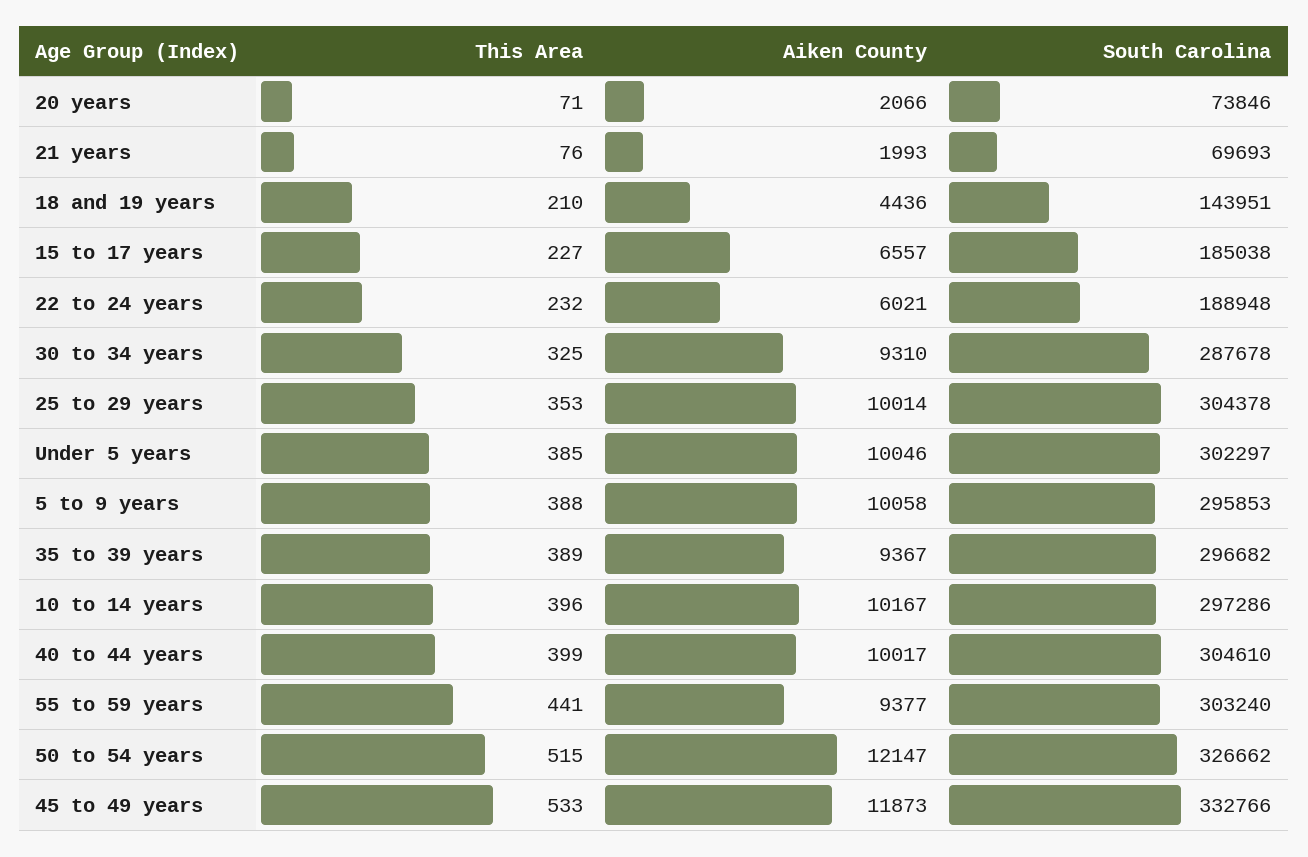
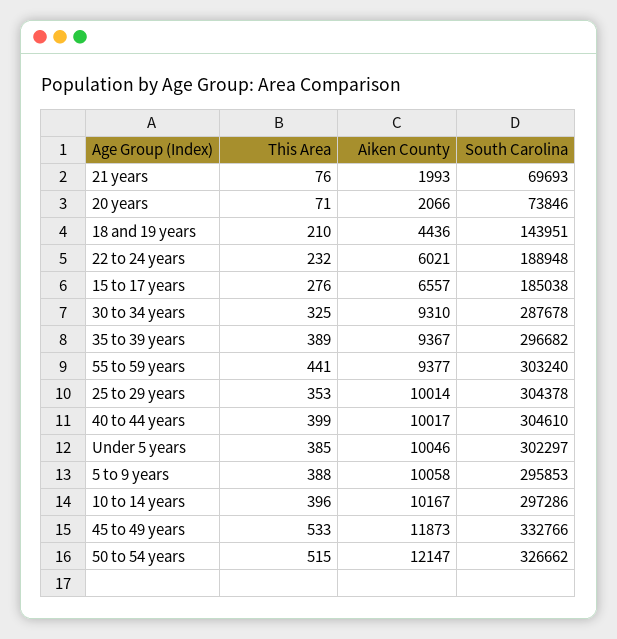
  {
    "This Area": {
      "20 years": 71,
      "21 years": 76,
      "18 and 19 years": 210,
-     "15 to 17 years": 227,
+     "15 to 17 years": 276,
      "22 to 24 years": 232,
      "30 to 34 years": 325,
      "25 to 29 years": 353,
      "Under 5 years": 385,
      "5 to 9 years": 388,
      "35 to 39 years": 389,
      "10 to 14 years": 396,
      "40 to 44 years": 399,
      "55 to 59 years": 441,
      "50 to 54 years": 515,
      "45 to 49 years": 533
    },
    "Aiken County": {
      "20 years": 2066,
      "21 years": 1993,
      "18 and 19 years": 4436,
      "15 to 17 years": 6557,
      "22 to 24 years": 6021,
      "30 to 34 years": 9310,
      "25 to 29 years": 10014,
      "Under 5 years": 10046,
      "5 to 9 years": 10058,
      "35 to 39 years": 9367,
      "10 to 14 years": 10167,
      "40 to 44 years": 10017,
      "55 to 59 years": 9377,
      "50 to 54 years": 12147,
      "45 to 49 years": 11873
    },
    "South Carolina": {
      "20 years": 73846,
      "21 years": 69693,
      "18 and 19 years": 143951,
      "15 to 17 years": 185038,
      "22 to 24 years": 188948,
      "30 to 34 years": 287678,
      "25 to 29 years": 304378,
      "Under 5 years": 302297,
      "5 to 9 years": 295853,
      "35 to 39 years": 296682,
      "10 to 14 years": 297286,
      "40 to 44 years": 304610,
      "55 to 59 years": 303240,
      "50 to 54 years": 326662,
      "45 to 49 years": 332766
    }
  }

